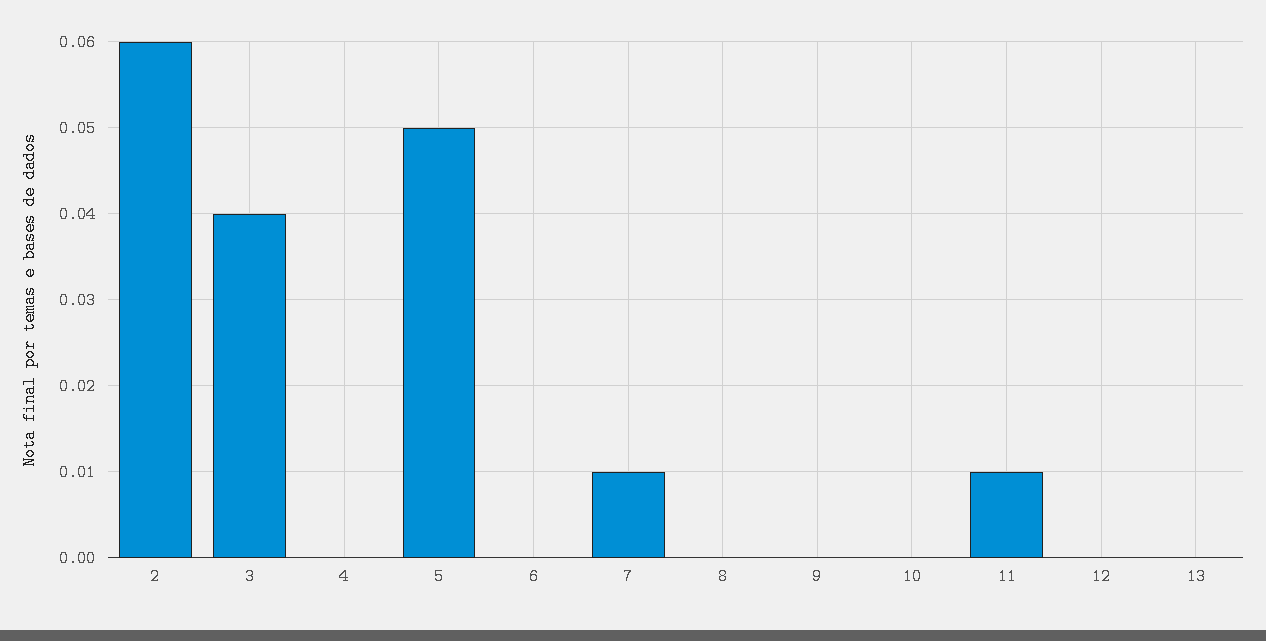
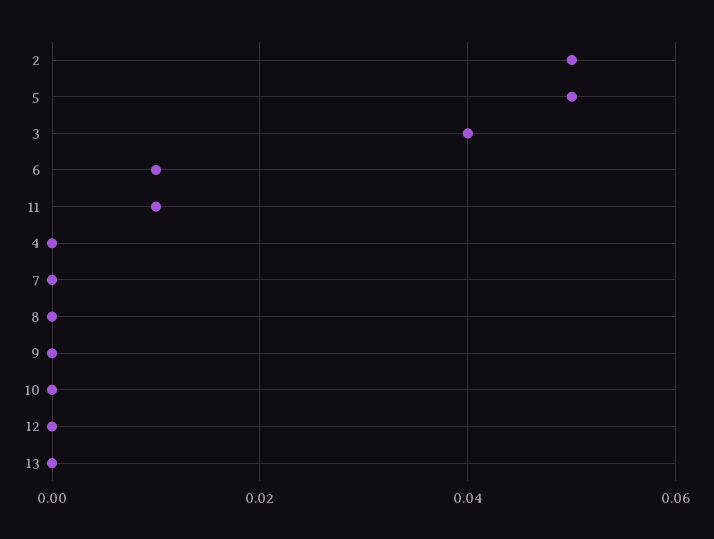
  {
-   "2": 0.06,
+   "2": 0.05,
    "3": 0.04,
    "4": 0,
    "5": 0.05,
-   "6": 0,
+   "6": 0.01,
-   "7": 0.01,
+   "7": 0,
    "8": 0,
    "9": 0,
    "10": 0,
    "11": 0.01,
    "12": 0,
    "13": 0
  }

